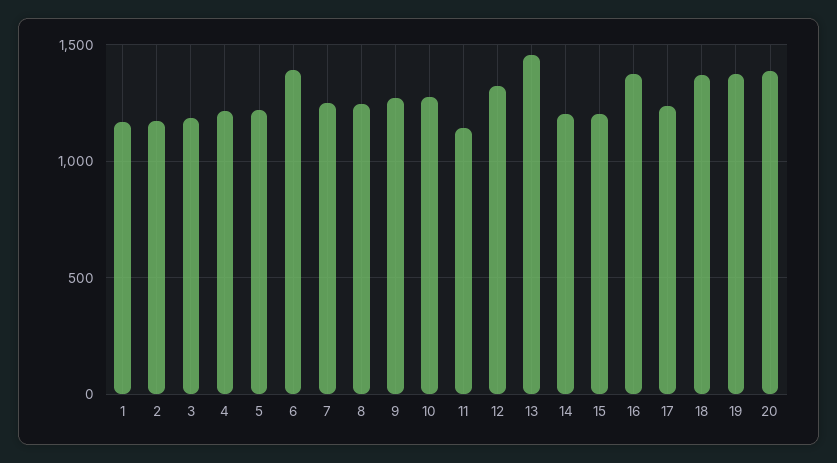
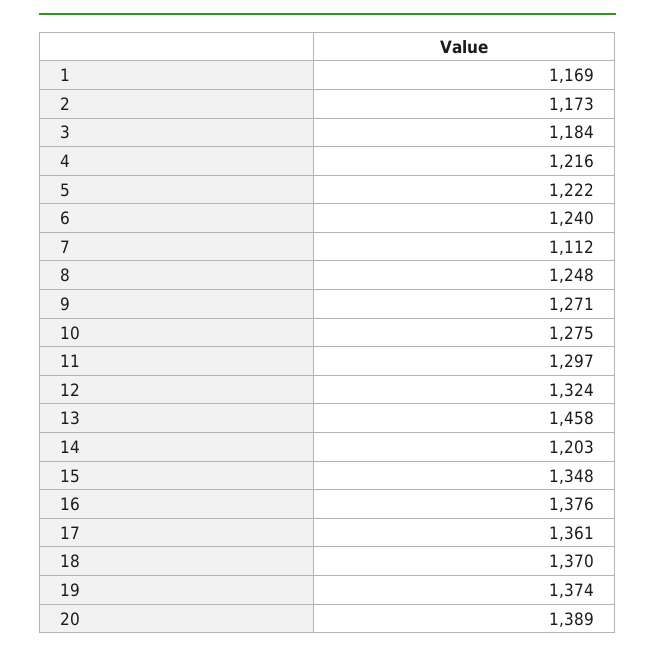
  {
    "1": 1169,
    "2": 1173,
    "3": 1184,
    "4": 1216,
    "5": 1222,
-   "6": 1400,
+   "6": 1240,
-   "7": 1250,
+   "7": 1112,
    "8": 1248,
    "9": 1271,
    "10": 1275,
-   "11": 1150,
+   "11": 1297,
    "12": 1324,
    "13": 1458,
    "14": 1203,
-   "15": 1200,
+   "15": 1348,
    "16": 1376,
-   "17": 1250,
+   "17": 1361,
    "18": 1370,
    "19": 1374,
    "20": 1389
  }

